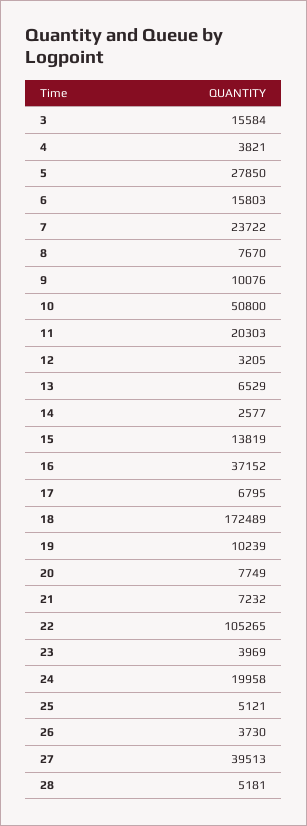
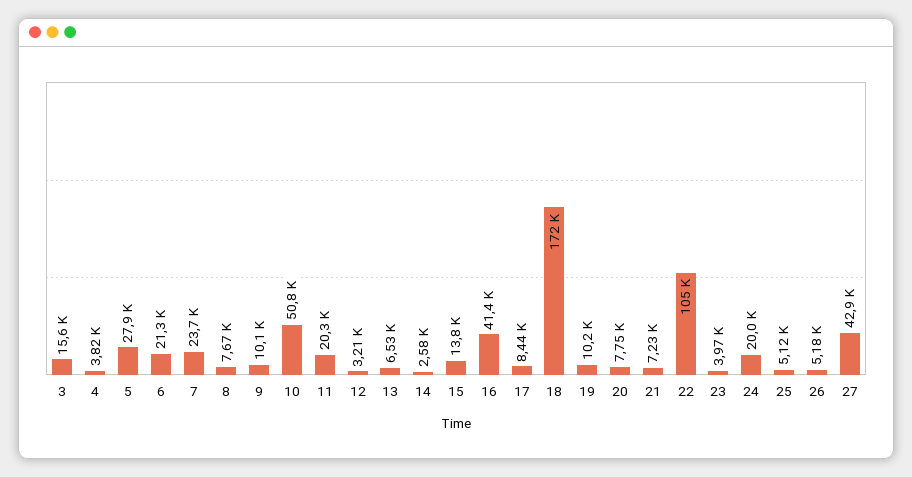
  {
    "3": 15584,
    "4": 3821,
    "5": 27850,
-   "6": 15803,
+   "6": 21300,
    "7": 23722,
    "8": 7670,
    "9": 10076,
    "10": 50800,
    "11": 20303,
    "12": 3205,
    "13": 6529,
    "14": 2577,
    "15": 13819,
-   "16": 37152,
+   "16": 41400,
-   "17": 6795,
+   "17": 8440,
    "18": 172489,
    "19": 10239,
    "20": 7749,
    "21": 7232,
    "22": 105265,
    "23": 3969,
    "24": 19958,
    "25": 5121,
-   "26": 3730,
+   "26": 5180,
-   "27": 39513,
+   "27": 42900
-   "28": 5181
  }

